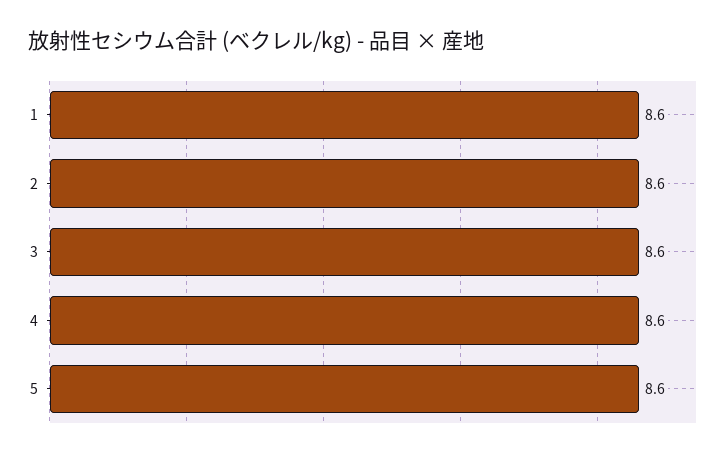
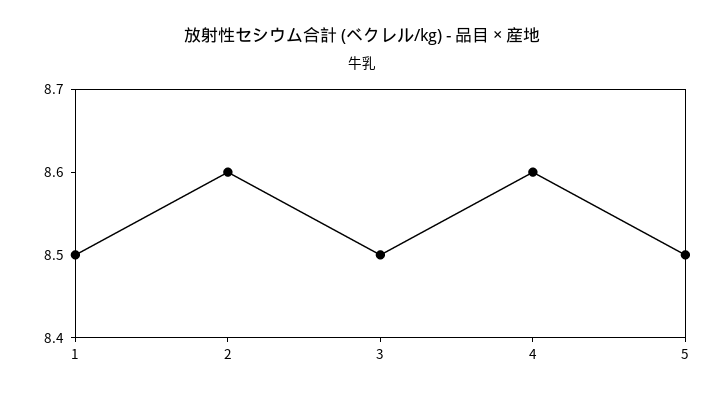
  {
-   "1": 8.6,
+   "1": 8.5,
    "2": 8.6,
-   "3": 8.6,
+   "3": 8.5,
    "4": 8.6,
-   "5": 8.6
+   "5": 8.5
  }

